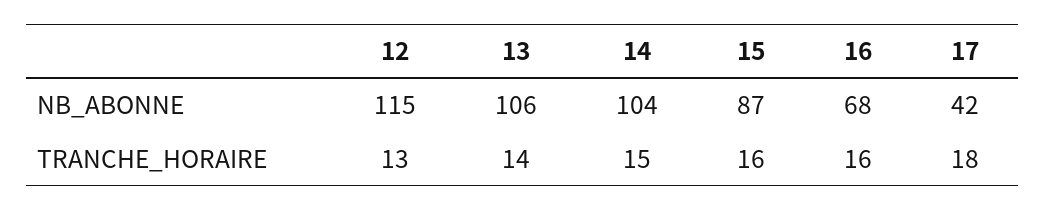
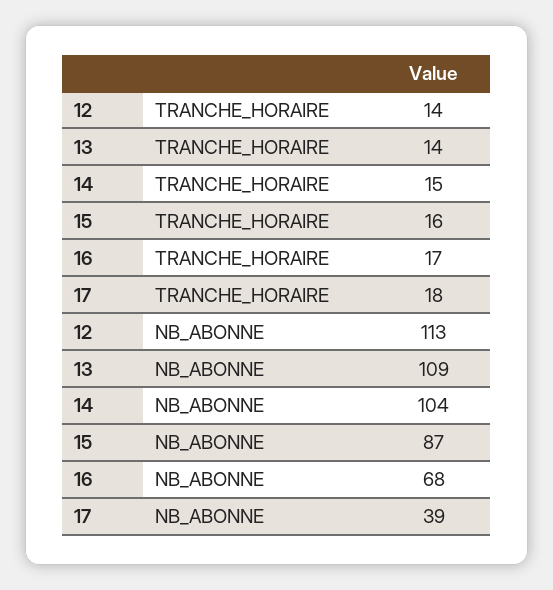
  {
    "12": {
-     "NB_ABONNE": 115,
+     "NB_ABONNE": 113,
-     "TRANCHE_HORAIRE": 13
+     "TRANCHE_HORAIRE": 14
    },
    "13": {
-     "NB_ABONNE": 106,
+     "NB_ABONNE": 109,
      "TRANCHE_HORAIRE": 14
    },
    "14": {
      "NB_ABONNE": 104,
      "TRANCHE_HORAIRE": 15
    },
    "15": {
      "NB_ABONNE": 87,
      "TRANCHE_HORAIRE": 16
    },
    "16": {
      "NB_ABONNE": 68,
-     "TRANCHE_HORAIRE": 16
+     "TRANCHE_HORAIRE": 17
    },
    "17": {
-     "NB_ABONNE": 42,
+     "NB_ABONNE": 39,
      "TRANCHE_HORAIRE": 18
    }
  }

